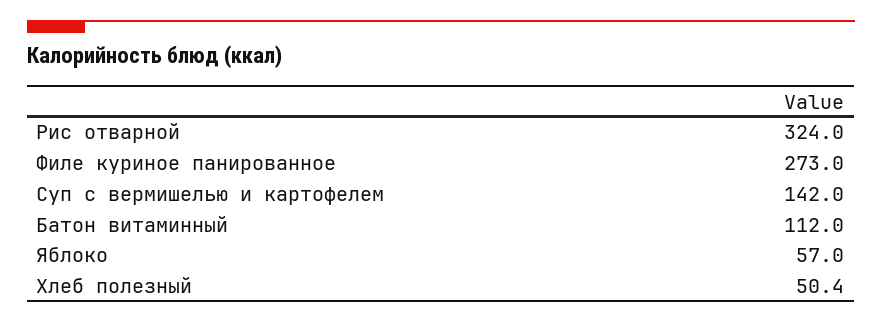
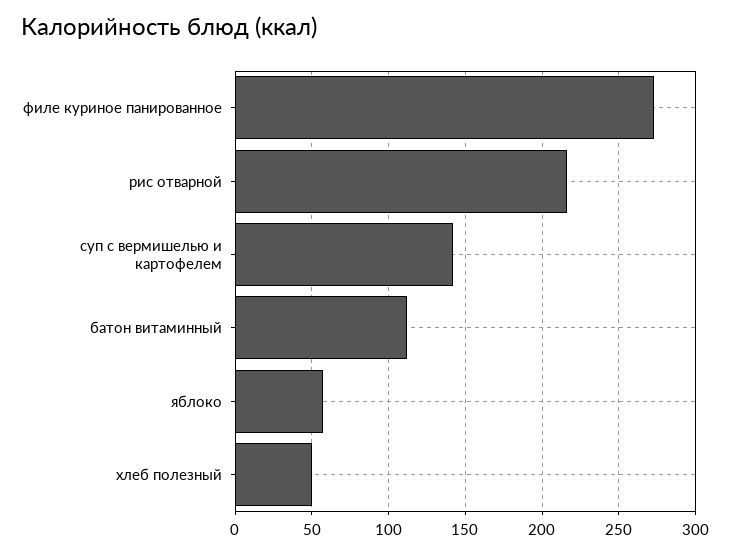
  {
-   "Рис отварной": 324,
+   "Рис отварной": 215,
    "Филе куриное панированное": 273,
    "Суп с вермишелью и картофелем": 142,
    "Батон витаминный": 112,
    "Яблоко": 57,
    "Хлеб полезный": 50.4
  }

